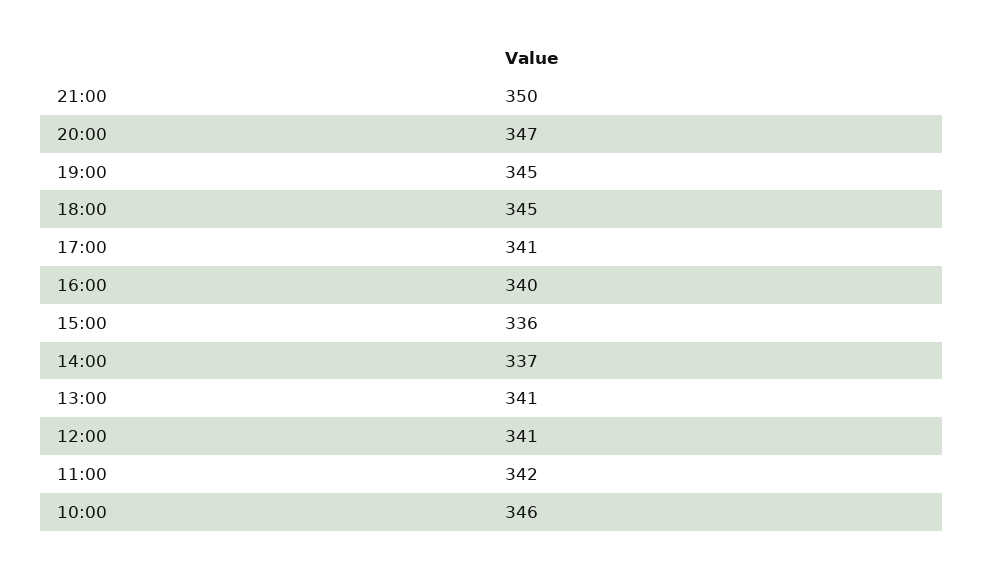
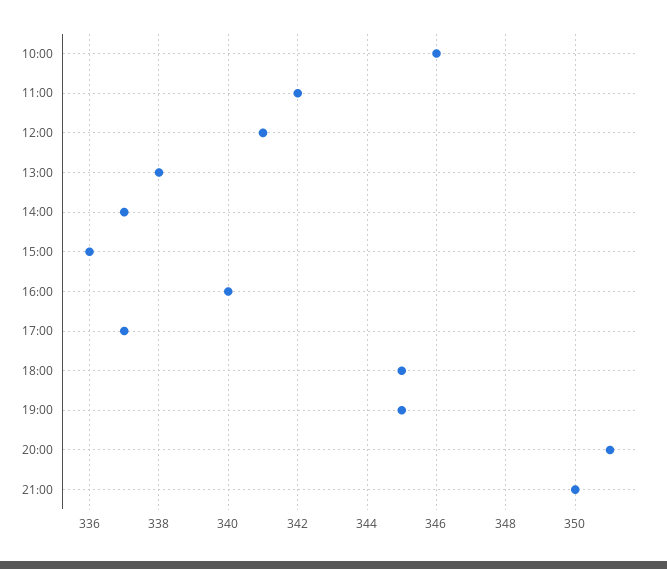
  {
    "21:00": 350,
-   "20:00": 347,
+   "20:00": 351,
    "19:00": 345,
    "18:00": 345,
-   "17:00": 341,
+   "17:00": 337,
    "16:00": 340,
    "15:00": 336,
    "14:00": 337,
-   "13:00": 341,
+   "13:00": 338,
    "12:00": 341,
    "11:00": 342,
    "10:00": 346
  }

